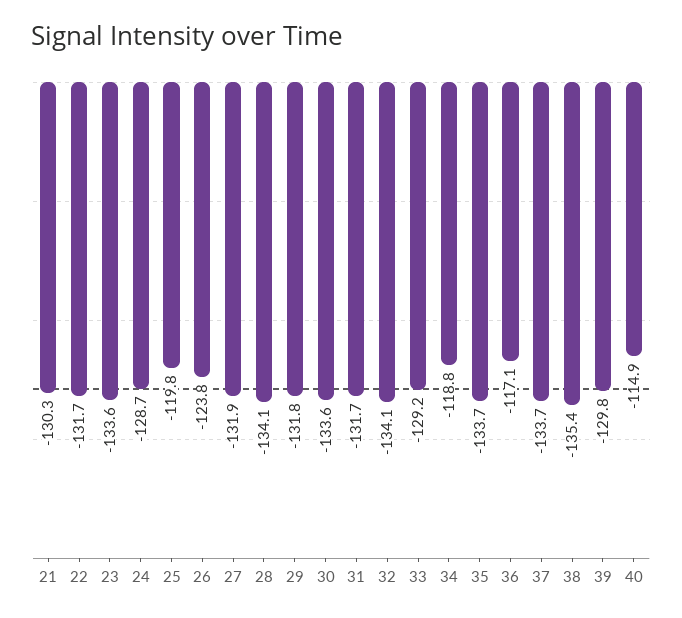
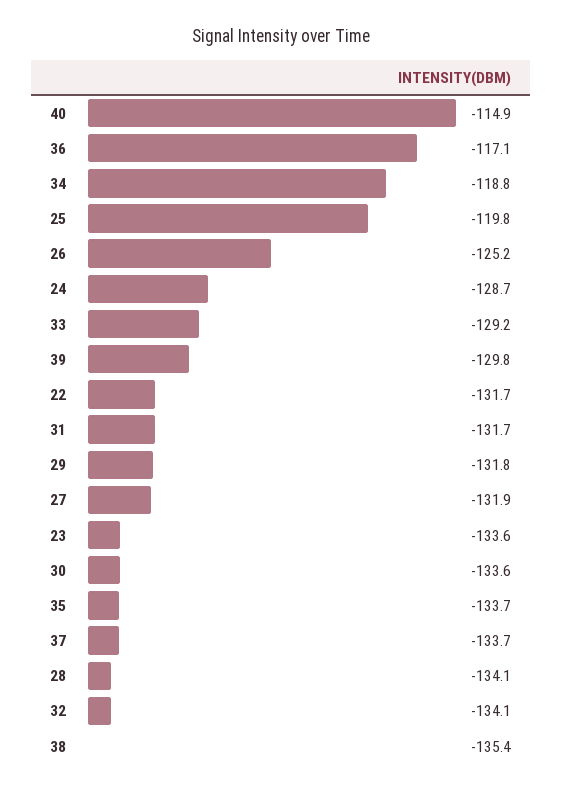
  {
-   "21": -130.3,
    "22": -131.7,
    "23": -133.6,
    "24": -128.7,
    "25": -119.8,
-   "26": -123.8,
+   "26": -125.2,
    "27": -131.9,
    "28": -134.1,
    "29": -131.8,
    "30": -133.6,
    "31": -131.7,
    "32": -134.1,
    "33": -129.2,
    "34": -118.8,
    "35": -133.7,
    "36": -117.1,
    "37": -133.7,
    "38": -135.4,
    "39": -129.8,
    "40": -114.9
  }

